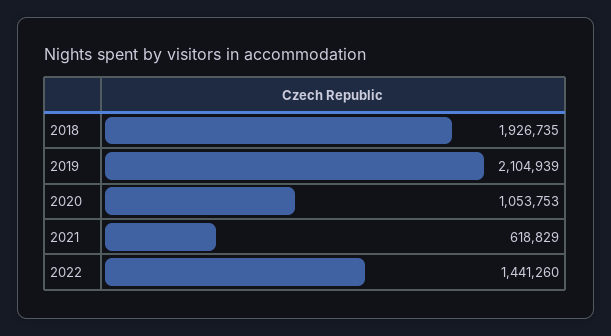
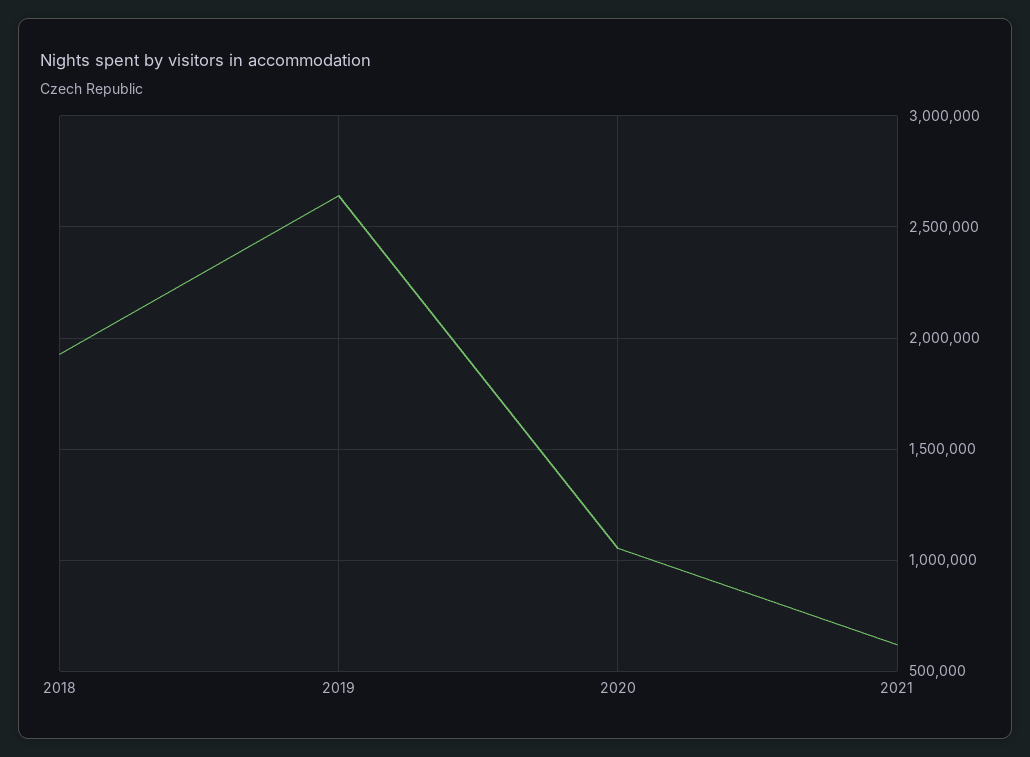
  {
    "2018": 1926735,
-   "2019": 2104939,
+   "2019": 2650000,
    "2020": 1053753,
-   "2021": 618829,
+   "2021": 618829
-   "2022": 1441260
  }

